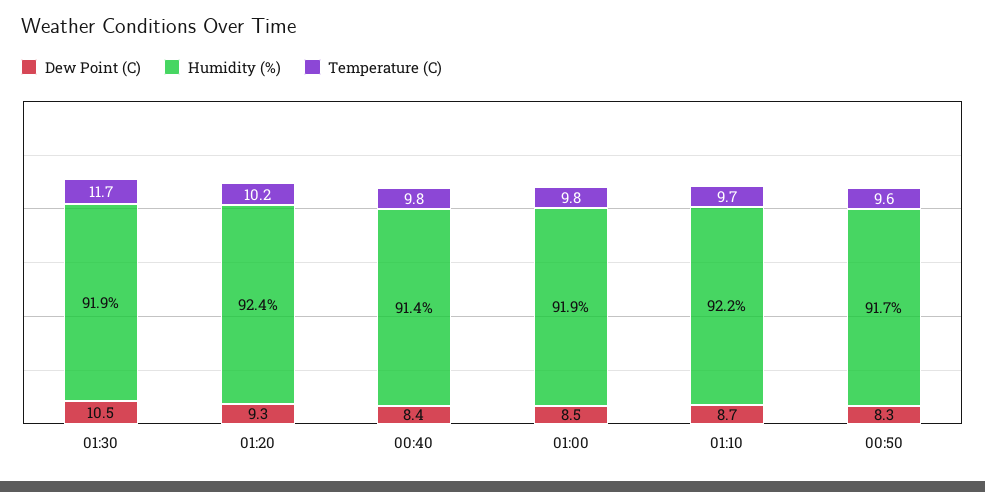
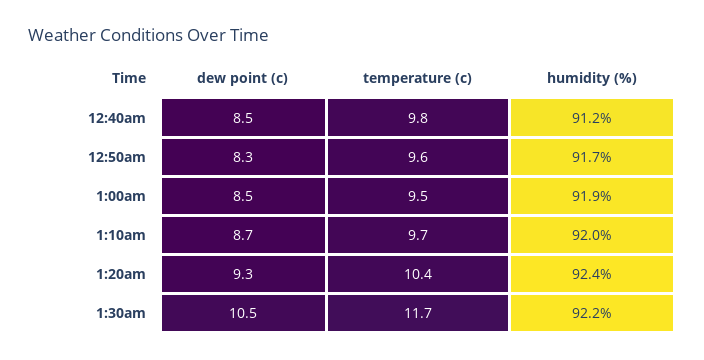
  {
    "Dew Point (C)": {
      "01:30": 10.5,
      "01:20": 9.3,
-     "00:40": 8.4,
+     "00:40": 8.5,
      "01:00": 8.5,
      "01:10": 8.7,
      "00:50": 8.3
    },
    "Humidity (%)": {
-     "01:30": 91.9,
+     "01:30": 92.2,
      "01:20": 92.4,
-     "00:40": 91.4,
+     "00:40": 91.2,
      "01:00": 91.9,
-     "01:10": 92.2,
+     "01:10": 92,
      "00:50": 91.7
    },
    "Temperature (C)": {
      "01:30": 11.7,
-     "01:20": 10.2,
+     "01:20": 10.4,
      "00:40": 9.8,
-     "01:00": 9.8,
+     "01:00": 9.5,
      "01:10": 9.7,
      "00:50": 9.6
    }
  }

